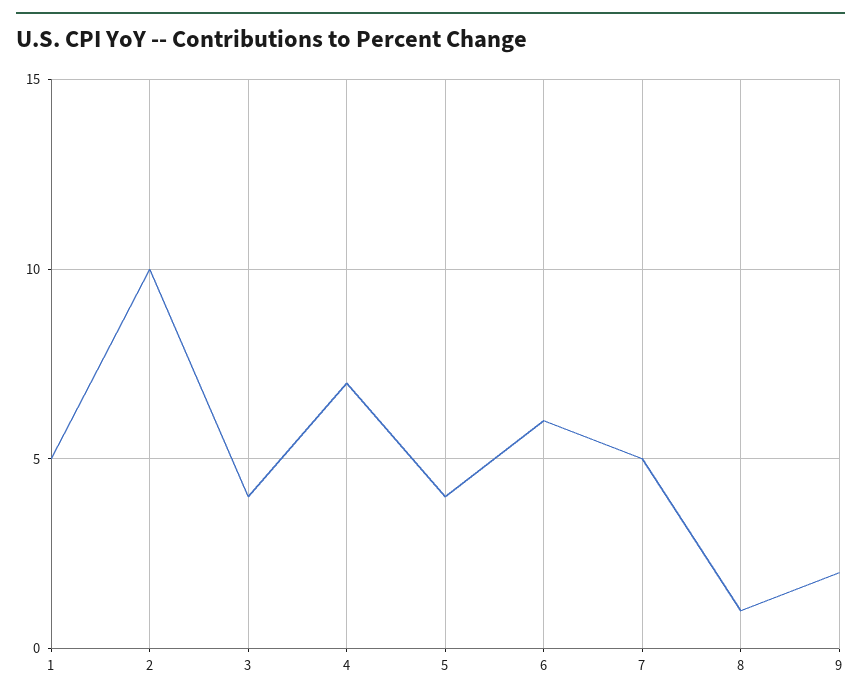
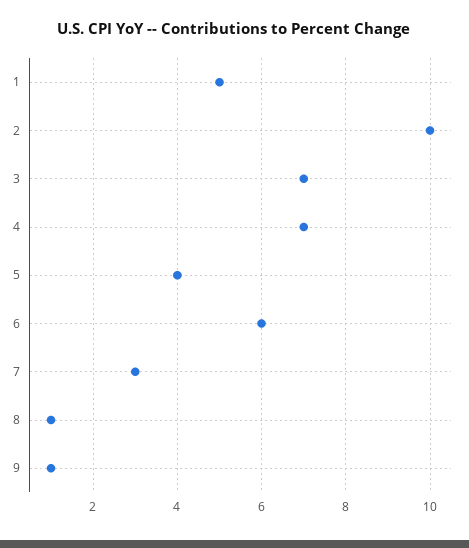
  {
    "1": 5,
    "2": 10,
-   "3": 4,
+   "3": 7,
    "4": 7,
    "5": 4,
    "6": 6,
-   "7": 5,
+   "7": 3,
    "8": 1,
-   "9": 2
+   "9": 1
  }

